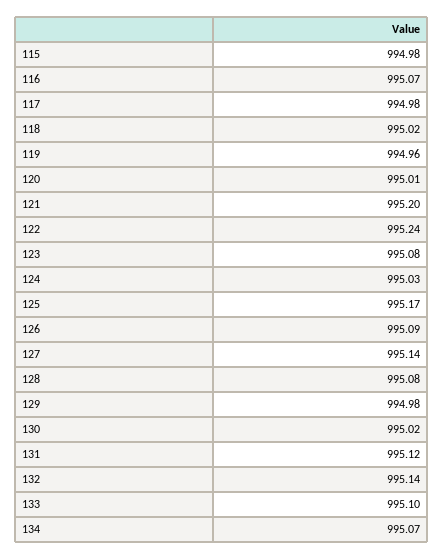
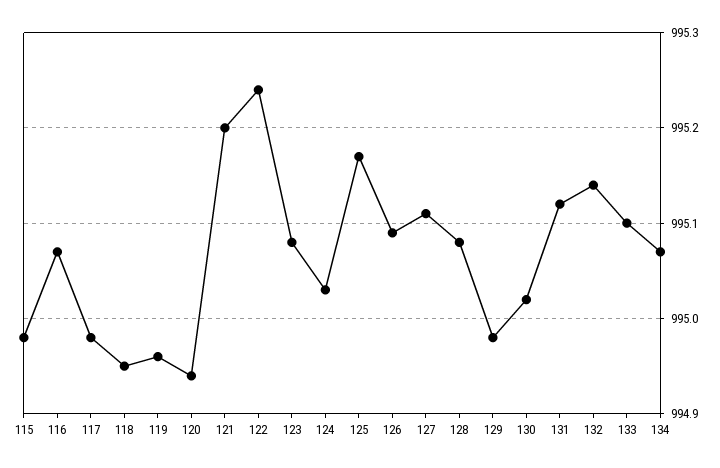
  {
    "115": 994.98,
    "116": 995.07,
    "117": 994.98,
-   "118": 995.02,
+   "118": 994.95,
    "119": 994.96,
-   "120": 995.01,
+   "120": 994.94,
    "121": 995.2,
    "122": 995.24,
    "123": 995.08,
    "124": 995.03,
    "125": 995.17,
    "126": 995.09,
-   "127": 995.14,
+   "127": 995.11,
    "128": 995.08,
    "129": 994.98,
    "130": 995.02,
    "131": 995.12,
    "132": 995.14,
    "133": 995.1,
    "134": 995.07
  }

